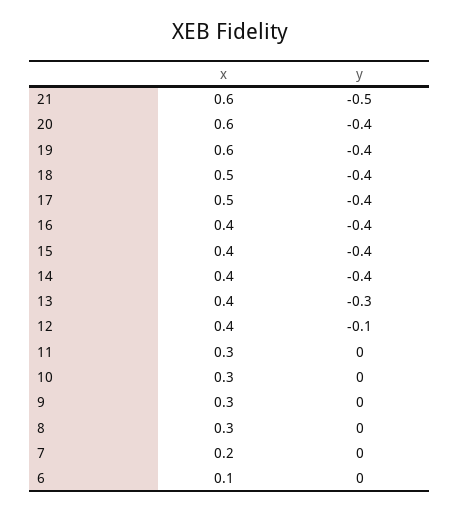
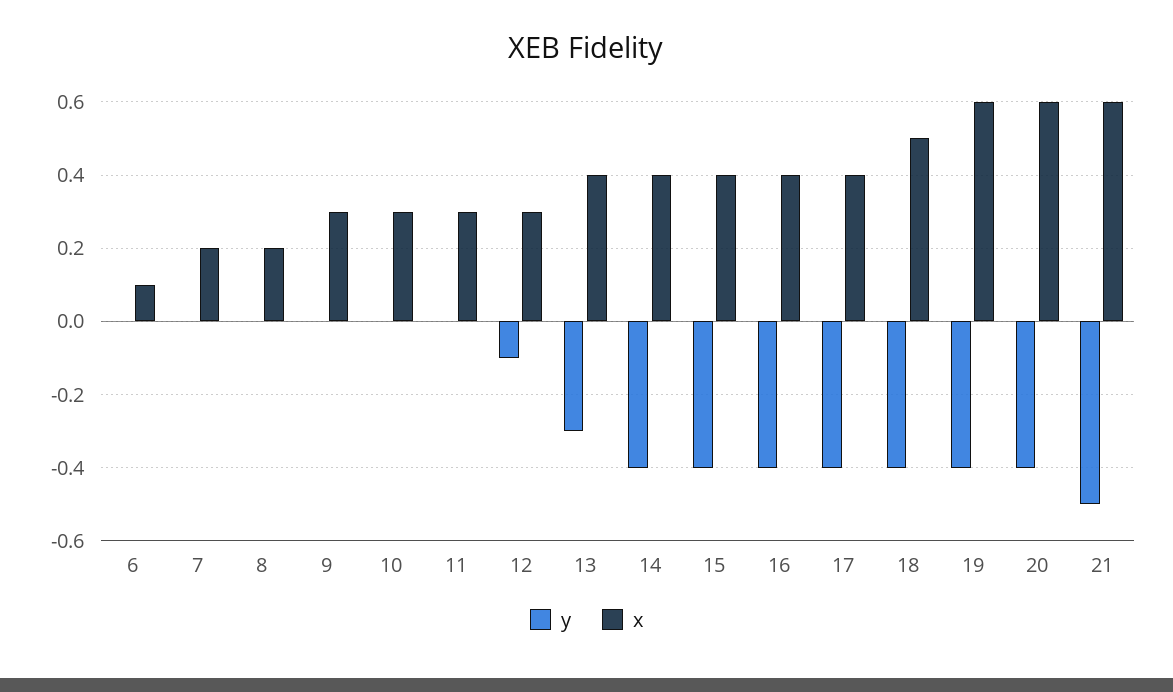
  {
    "x": {
      "21": 0.6,
      "20": 0.6,
      "19": 0.6,
      "18": 0.5,
-     "17": 0.5,
+     "17": 0.4,
      "16": 0.4,
      "15": 0.4,
      "14": 0.4,
      "13": 0.4,
-     "12": 0.4,
+     "12": 0.3,
      "11": 0.3,
      "10": 0.3,
      "9": 0.3,
-     "8": 0.3,
+     "8": 0.2,
      "7": 0.2,
      "6": 0.1
    },
    "y": {
      "21": -0.5,
      "20": -0.4,
      "19": -0.4,
      "18": -0.4,
      "17": -0.4,
      "16": -0.4,
      "15": -0.4,
      "14": -0.4,
      "13": -0.3,
      "12": -0.1,
      "11": 0,
      "10": 0,
      "9": 0,
      "8": 0,
      "7": 0,
      "6": 0
    }
  }

